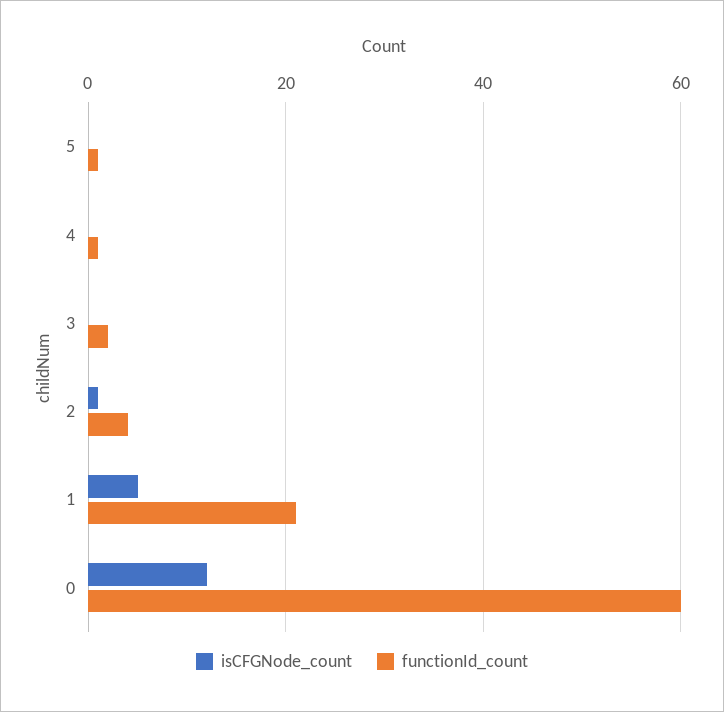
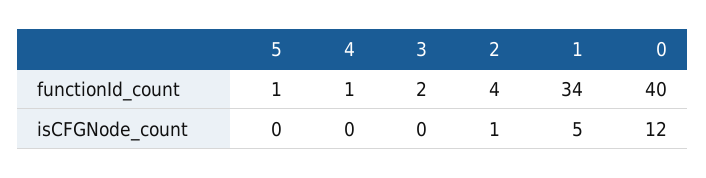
  {
    "isCFGNode_count": {
      "5": 0,
      "4": 0,
      "3": 0,
      "2": 1,
      "1": 5,
      "0": 12
    },
    "functionId_count": {
      "5": 1,
      "4": 1,
      "3": 2,
      "2": 4,
-     "1": 20,
+     "1": 34,
-     "0": 60
+     "0": 40
    }
  }

